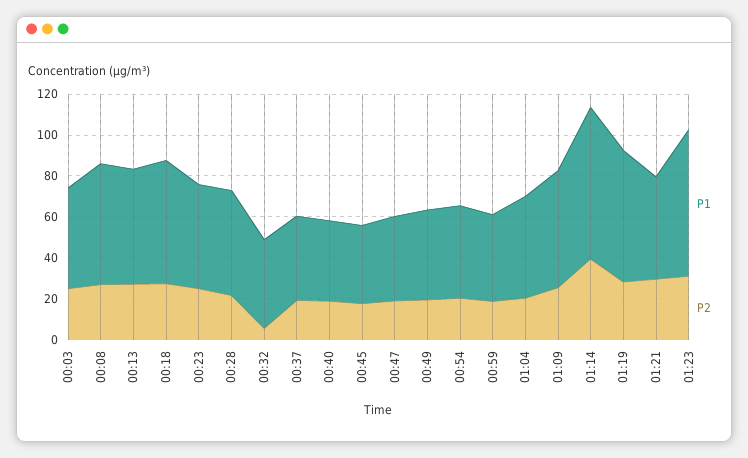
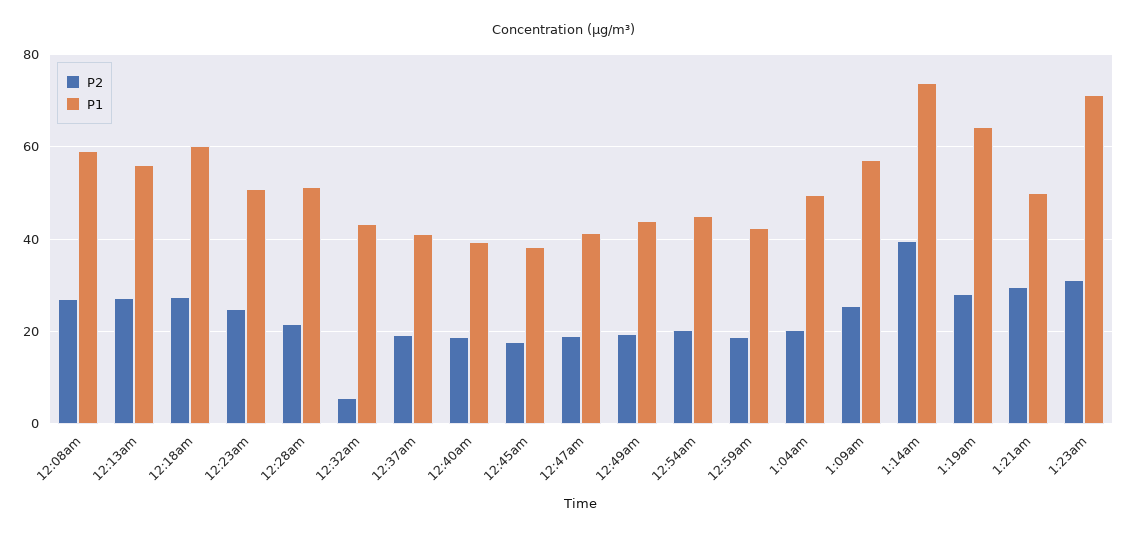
  {
    "P1": {
-     "00:03": 50,
      "00:08": 60,
      "00:13": 56,
      "00:18": 60,
      "00:23": 50,
      "00:28": 52,
      "00:32": 44,
      "00:37": 42,
      "00:40": 40,
      "00:45": 38,
      "00:47": 42,
      "00:49": 44,
      "00:54": 46,
      "00:59": 42,
      "01:04": 50,
      "01:09": 58,
      "01:14": 74,
      "01:19": 64,
      "01:21": 50,
      "01:23": 72
    },
    "P2": {
-     "00:03": 25,
      "00:08": 28,
      "00:13": 28,
      "00:18": 28,
      "00:23": 24,
      "00:28": 22,
      "00:32": 6,
      "00:37": 20,
      "00:40": 18,
      "00:45": 18,
      "00:47": 18,
      "00:49": 20,
      "00:54": 20,
      "00:59": 18,
      "01:04": 20,
      "01:09": 26,
      "01:14": 40,
      "01:19": 28,
      "01:21": 30,
      "01:23": 32
    }
  }

